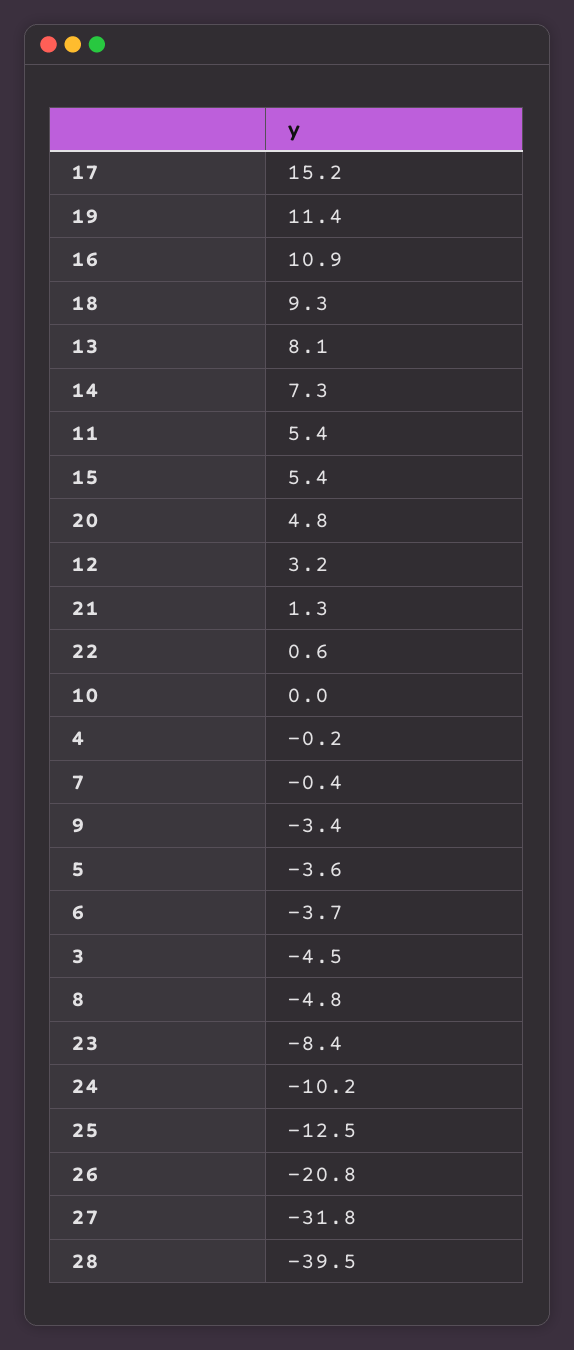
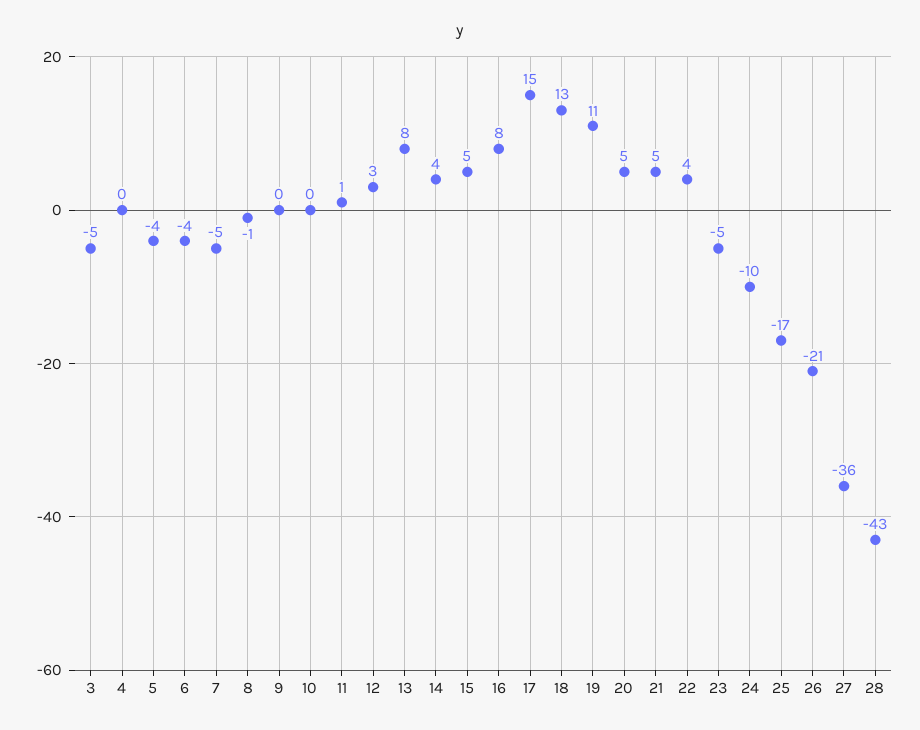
  {
    "17": 15.2,
    "19": 11.4,
-   "16": 10.9,
+   "16": 8,
-   "18": 9.3,
+   "18": 13,
    "13": 8.1,
-   "14": 7.3,
+   "14": 4,
-   "11": 5.4,
+   "11": 1,
    "15": 5.4,
    "20": 4.8,
    "12": 3.2,
-   "21": 1.3,
+   "21": 5,
-   "22": 0.6,
+   "22": 4,
    "10": 0,
    "4": -0.2,
-   "7": -0.4,
+   "7": -5,
-   "9": -3.4,
+   "9": 0,
    "5": -3.6,
    "6": -3.7,
    "3": -4.5,
-   "8": -4.8,
+   "8": -1,
-   "23": -8.4,
+   "23": -5,
    "24": -10.2,
-   "25": -12.5,
+   "25": -17,
    "26": -20.8,
-   "27": -31.8,
+   "27": -36,
-   "28": -39.5
+   "28": -43
  }

